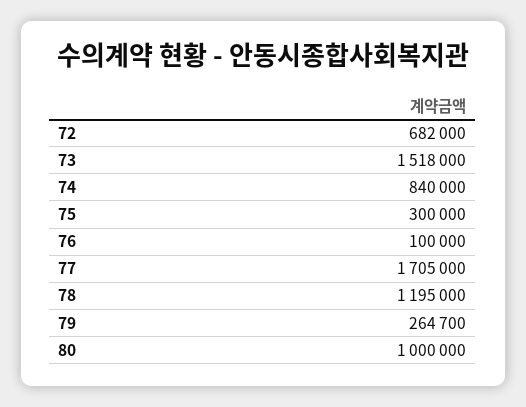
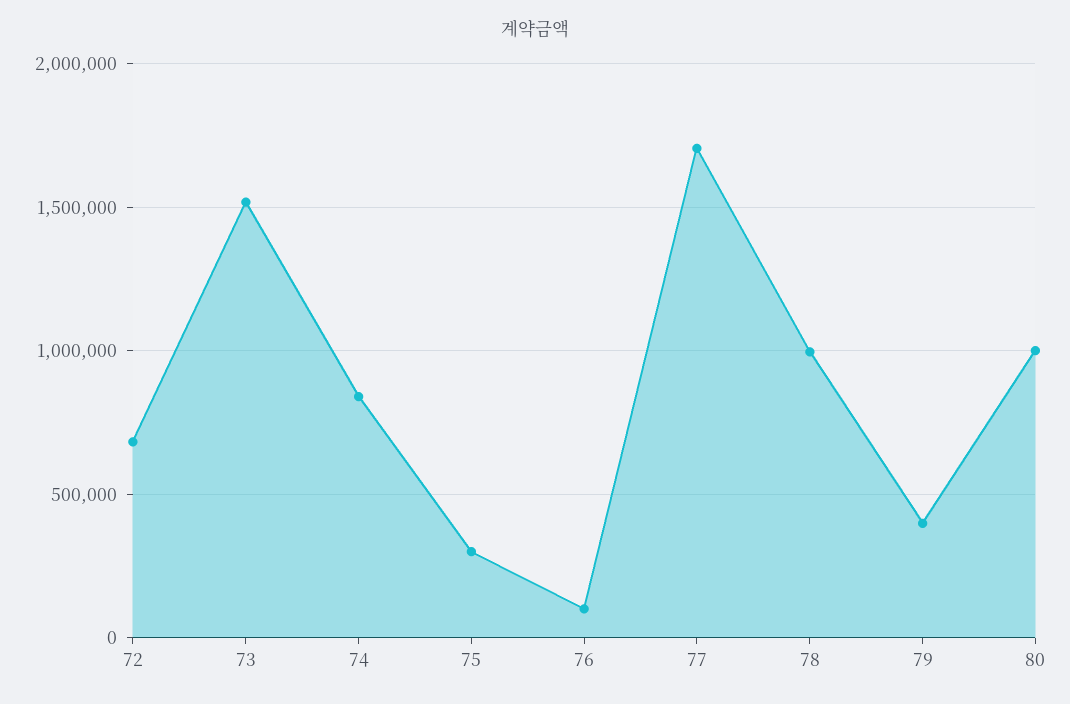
  {
    "72": 682000,
    "73": 1518000,
    "74": 840000,
    "75": 300000,
    "76": 100000,
    "77": 1705000,
-   "78": 1195000,
+   "78": 1000000,
-   "79": 264700,
+   "79": 400000,
    "80": 1000000
  }

